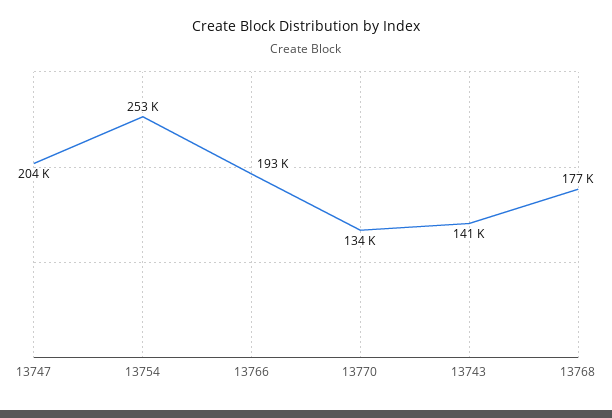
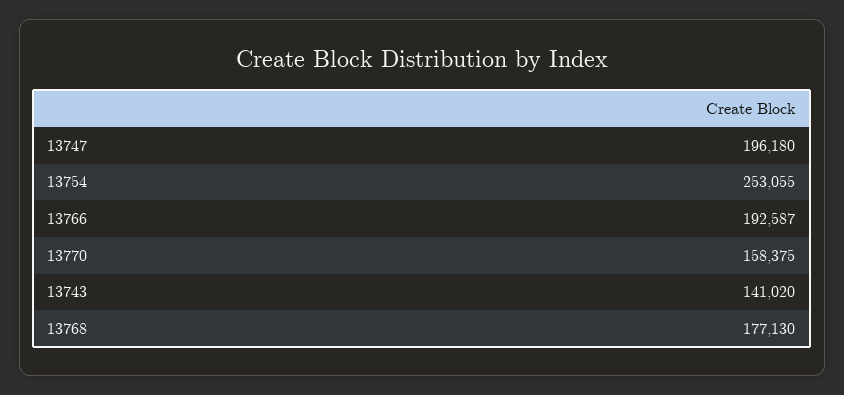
  {
-   "13747": 204000,
+   "13747": 196180,
    "13754": 253055,
    "13766": 192587,
-   "13770": 134000,
+   "13770": 158375,
    "13743": 141020,
    "13768": 177130
  }

